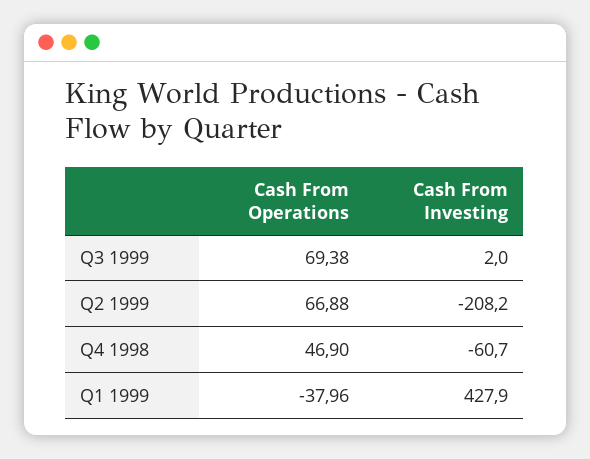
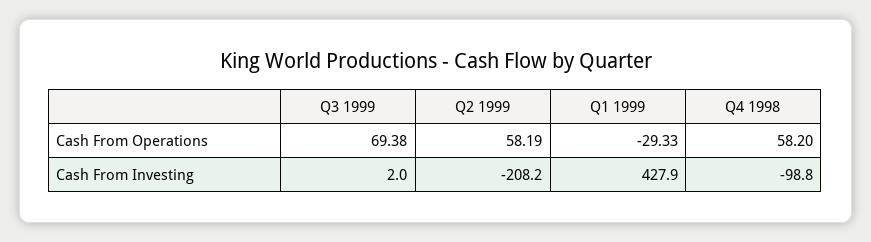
  {
    "Cash From Operations": {
      "Q3 1999": 69.38,
-     "Q2 1999": 66.88,
+     "Q2 1999": 58.19,
-     "Q4 1998": 46.9,
+     "Q4 1998": 58.2,
-     "Q1 1999": -37.96
+     "Q1 1999": -29.33
    },
    "Cash From Investing": {
      "Q3 1999": 2,
      "Q2 1999": -208.2,
-     "Q4 1998": -60.7,
+     "Q4 1998": -98.8,
      "Q1 1999": 427.9
    }
  }

